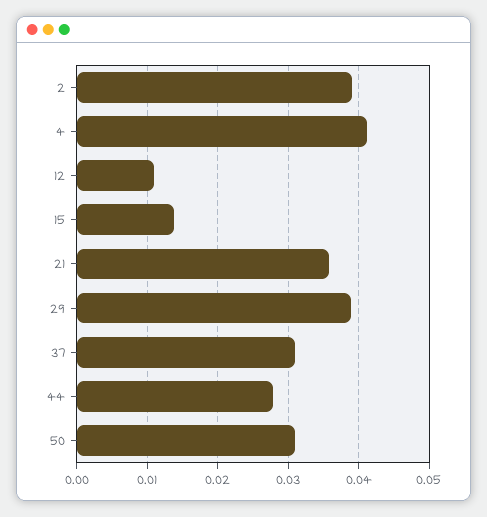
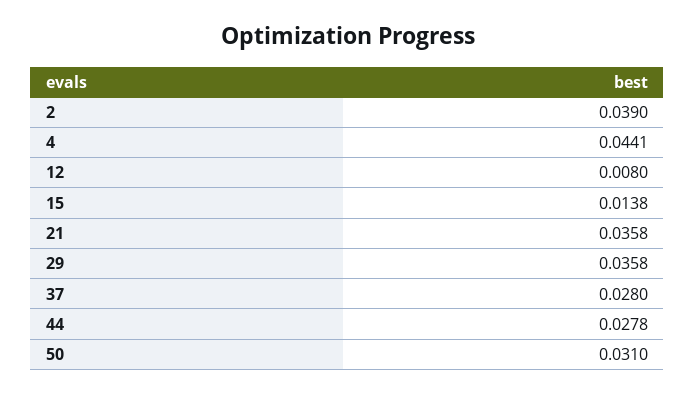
  {
    "2": 0.039,
-   "4": 0.041,
+   "4": 0.0441,
-   "12": 0.011,
+   "12": 0.008,
    "15": 0.0138,
    "21": 0.0358,
-   "29": 0.039,
+   "29": 0.0358,
-   "37": 0.031,
+   "37": 0.028,
    "44": 0.0278,
    "50": 0.031
  }

